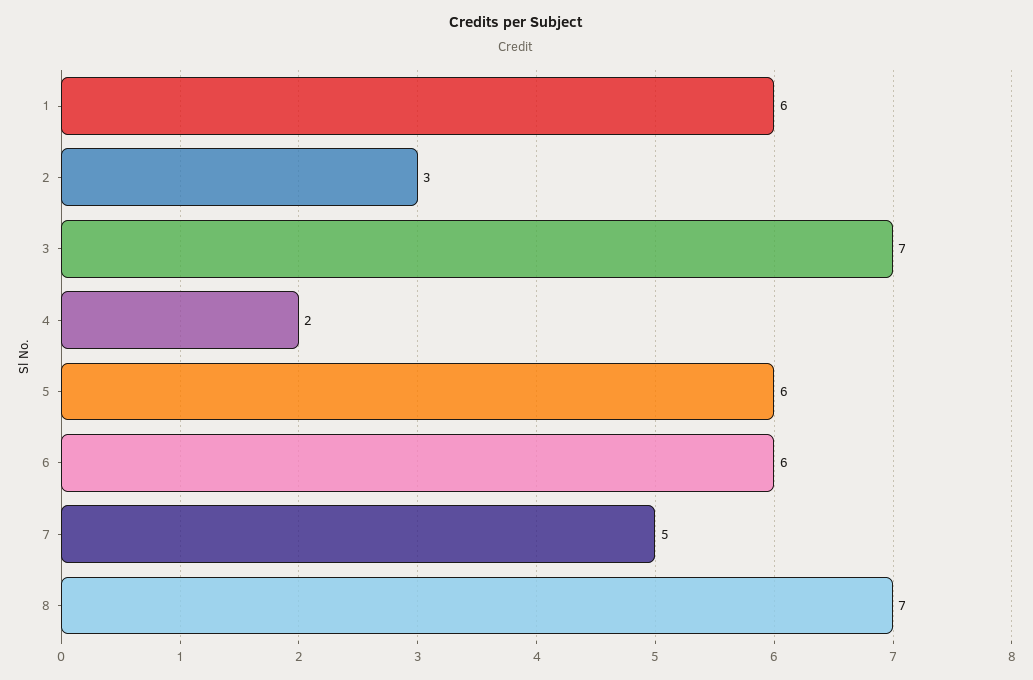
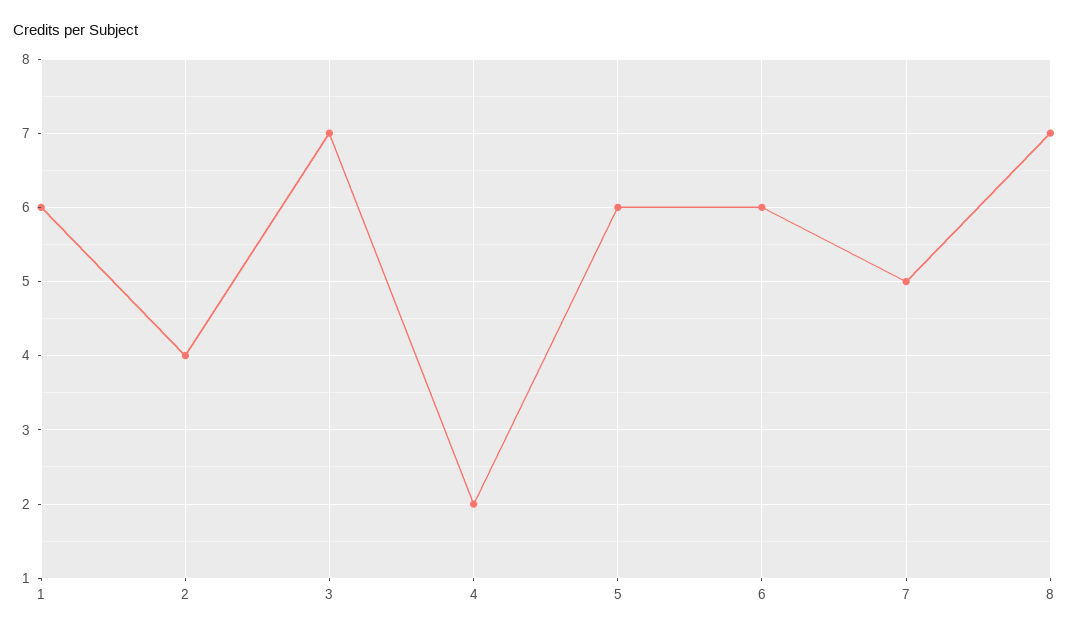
  {
    "1": 6,
-   "2": 3,
+   "2": 4,
    "3": 7,
    "4": 2,
    "5": 6,
    "6": 6,
    "7": 5,
    "8": 7
  }

